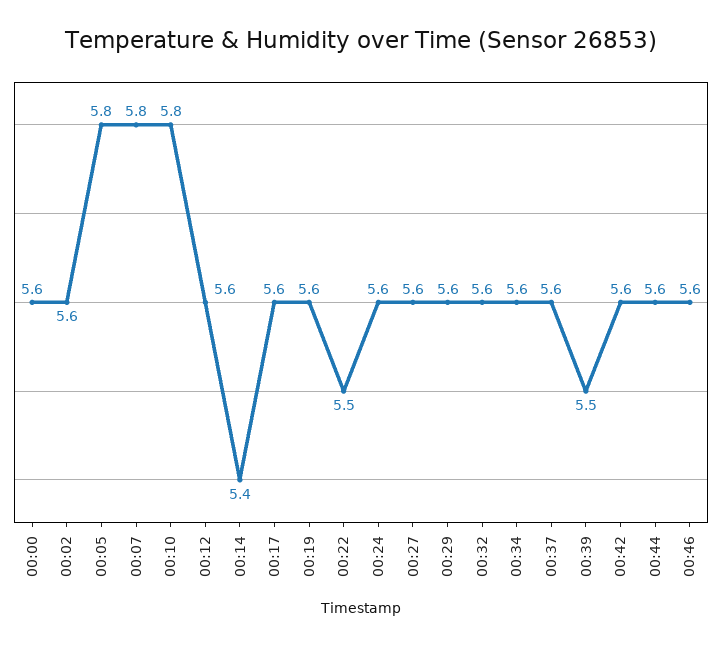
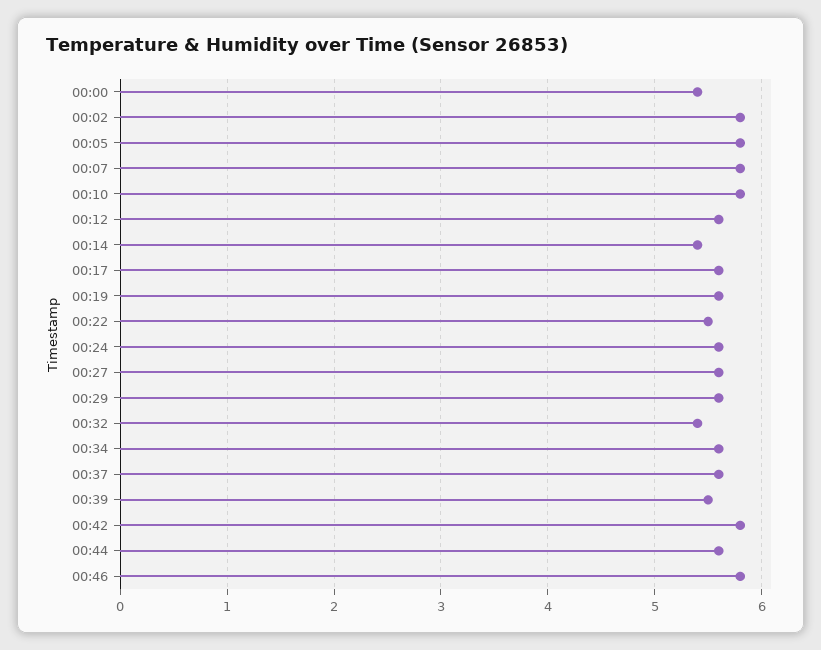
  {
-   "00:00": 5.6,
+   "00:00": 5.4,
-   "00:02": 5.6,
+   "00:02": 5.8,
    "00:05": 5.8,
    "00:07": 5.8,
    "00:10": 5.8,
    "00:12": 5.6,
    "00:14": 5.4,
    "00:17": 5.6,
    "00:19": 5.6,
    "00:22": 5.5,
    "00:24": 5.6,
    "00:27": 5.6,
    "00:29": 5.6,
-   "00:32": 5.6,
+   "00:32": 5.4,
    "00:34": 5.6,
    "00:37": 5.6,
    "00:39": 5.5,
-   "00:42": 5.6,
+   "00:42": 5.8,
    "00:44": 5.6,
-   "00:46": 5.6
+   "00:46": 5.8
  }

